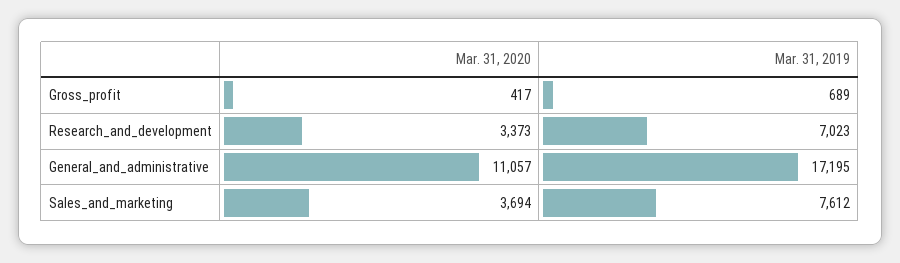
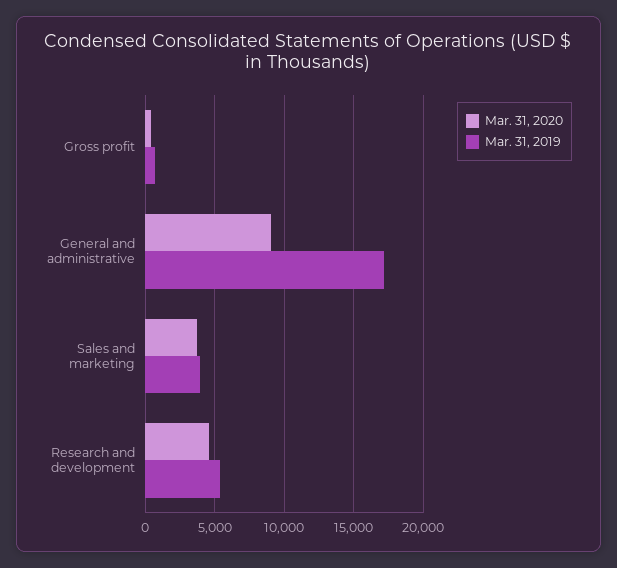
  {
    "Mar. 31, 2020": {
      "Gross_profit": 417,
-     "Research_and_development": 3373,
+     "Research_and_development": 4500,
-     "General_and_administrative": 11057,
+     "General_and_administrative": 9000,
      "Sales_and_marketing": 3694
    },
    "Mar. 31, 2019": {
      "Gross_profit": 689,
-     "Research_and_development": 7023,
+     "Research_and_development": 5500,
      "General_and_administrative": 17195,
-     "Sales_and_marketing": 7612
+     "Sales_and_marketing": 4000
    }
  }

